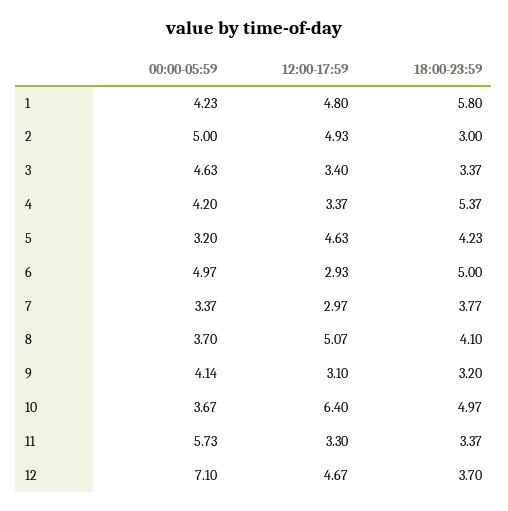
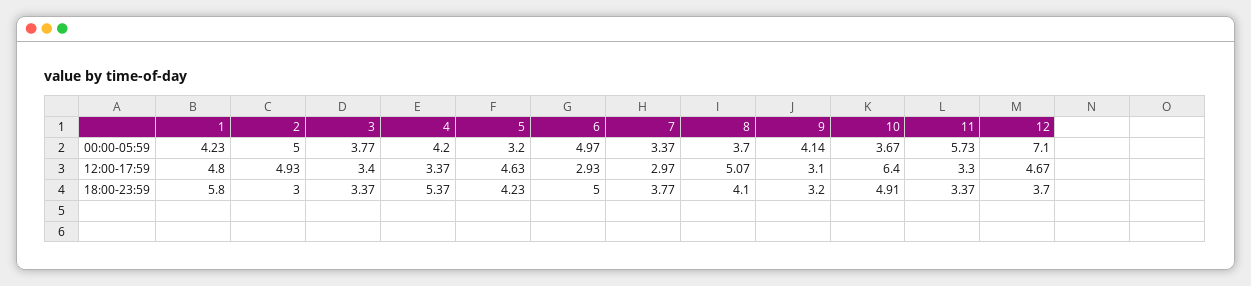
  {
    "00:00-05:59": {
      "1": 4.23,
      "2": 5,
-     "3": 4.63,
+     "3": 3.77,
      "4": 4.2,
      "5": 3.2,
      "6": 4.97,
      "7": 3.37,
      "8": 3.7,
      "9": 4.14,
      "10": 3.67,
      "11": 5.73,
      "12": 7.1
    },
    "12:00-17:59": {
      "1": 4.8,
      "2": 4.93,
      "3": 3.4,
      "4": 3.37,
      "5": 4.63,
      "6": 2.93,
      "7": 2.97,
      "8": 5.07,
      "9": 3.1,
      "10": 6.4,
      "11": 3.3,
      "12": 4.67
    },
    "18:00-23:59": {
      "1": 5.8,
      "2": 3,
      "3": 3.37,
      "4": 5.37,
      "5": 4.23,
      "6": 5,
      "7": 3.77,
      "8": 4.1,
      "9": 3.2,
-     "10": 4.97,
+     "10": 4.91,
      "11": 3.37,
      "12": 3.7
    }
  }

